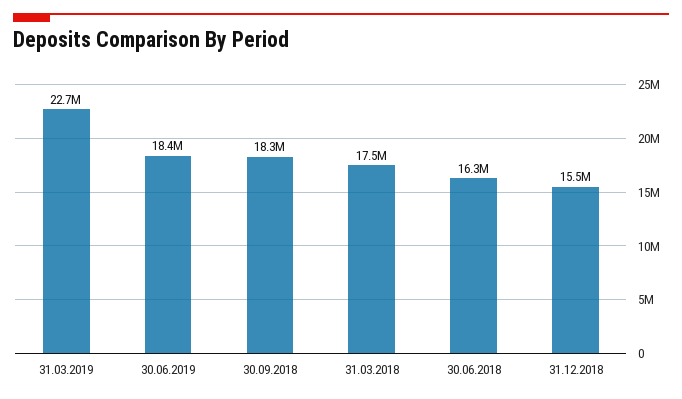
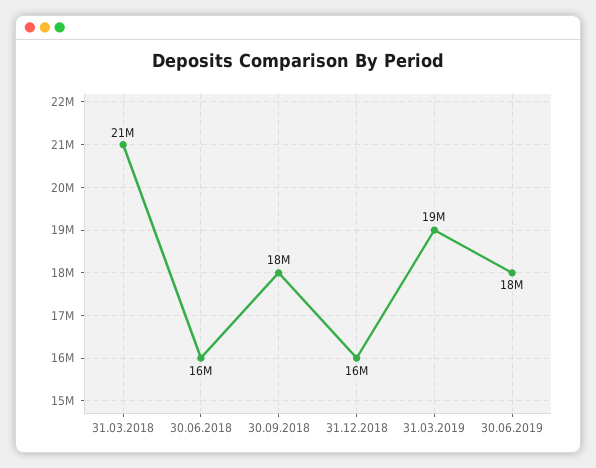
  {
-   "31.03.2019": 22700000,
+   "31.03.2019": 19000000,
    "30.06.2019": 18400000,
    "30.09.2018": 18300000,
-   "31.03.2018": 17500000,
+   "31.03.2018": 21000000,
    "30.06.2018": 16300000,
    "31.12.2018": 15500000
  }

